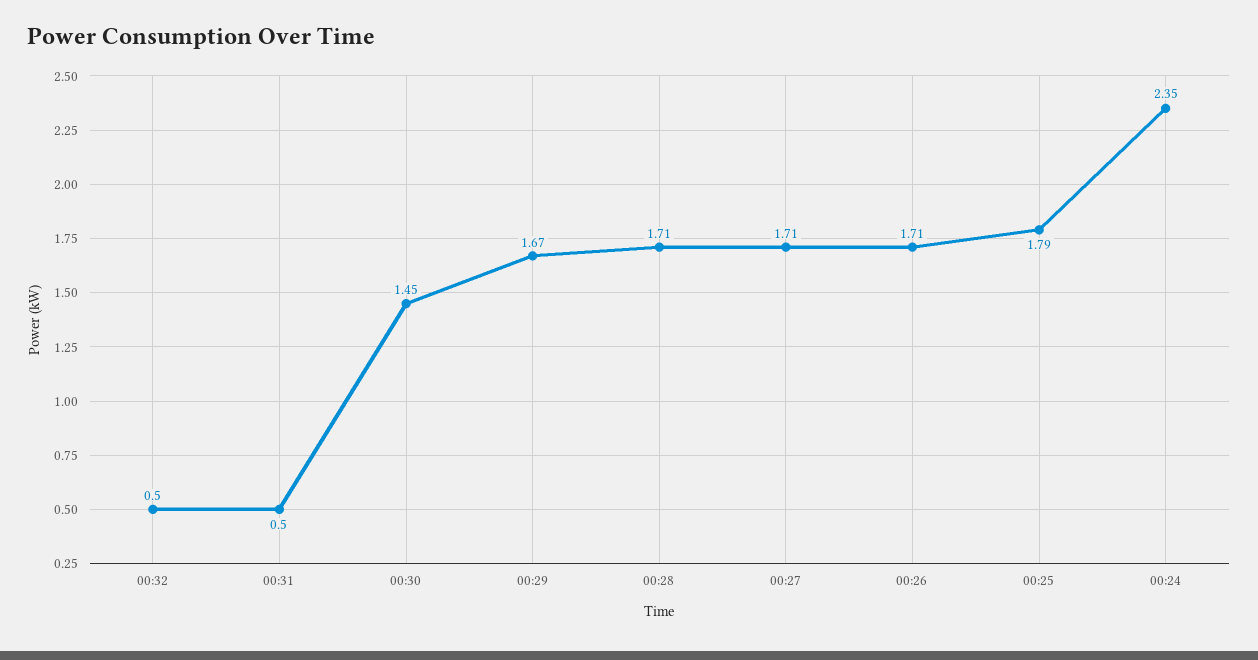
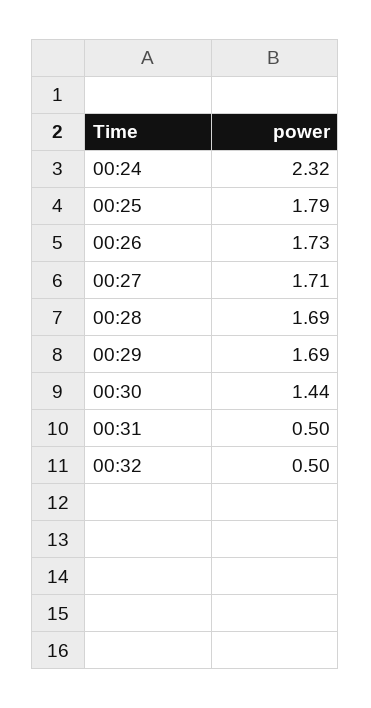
  {
    "00:32": 0.5,
    "00:31": 0.5,
-   "00:30": 1.45,
+   "00:30": 1.44,
-   "00:29": 1.67,
+   "00:29": 1.69,
-   "00:28": 1.71,
+   "00:28": 1.69,
    "00:27": 1.71,
-   "00:26": 1.71,
+   "00:26": 1.73,
    "00:25": 1.79,
-   "00:24": 2.35
+   "00:24": 2.32
  }

